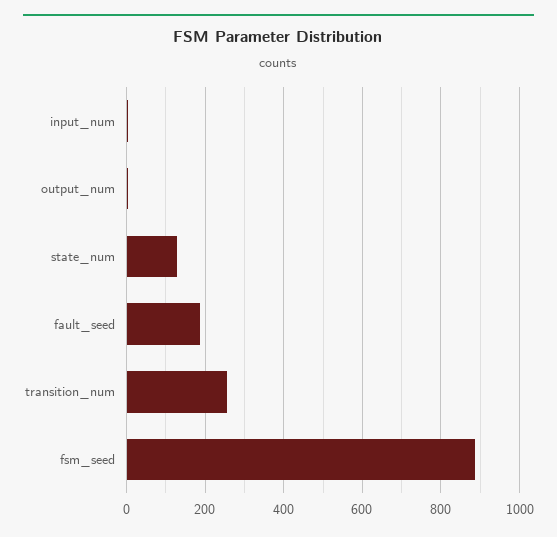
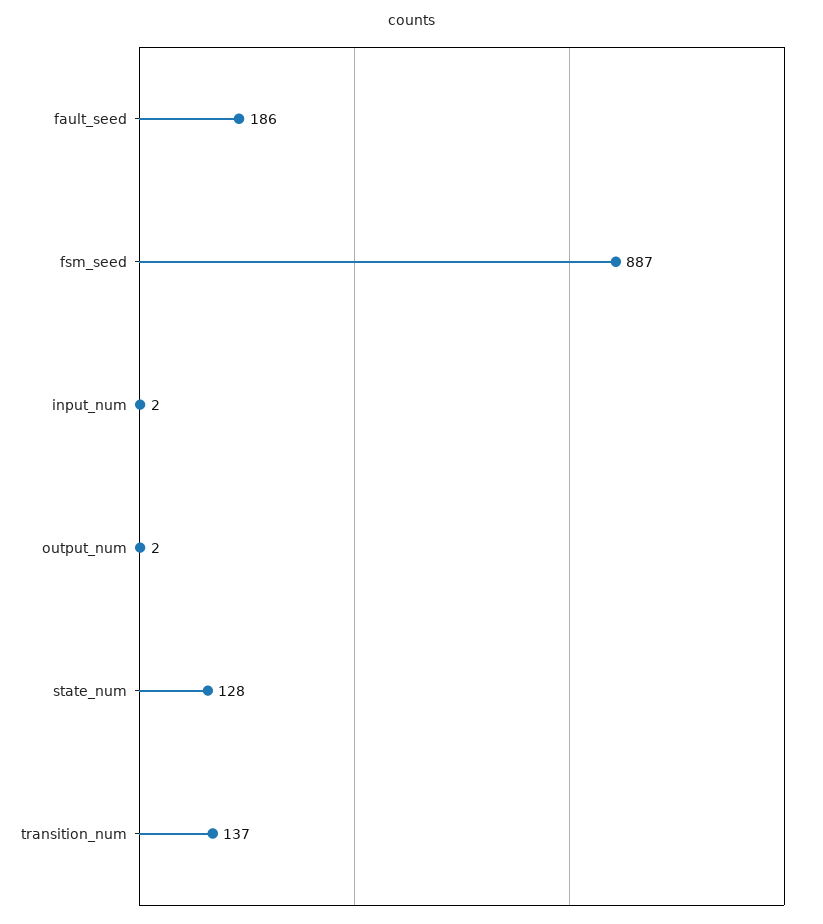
  {
    "input_num": 2,
    "output_num": 2,
    "state_num": 128,
    "fault_seed": 186,
-   "transition_num": 260,
+   "transition_num": 137,
    "fsm_seed": 887
  }

